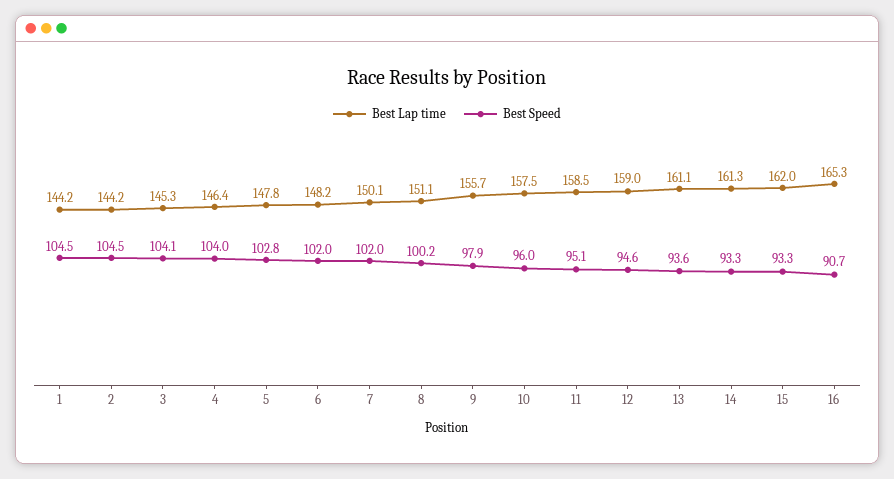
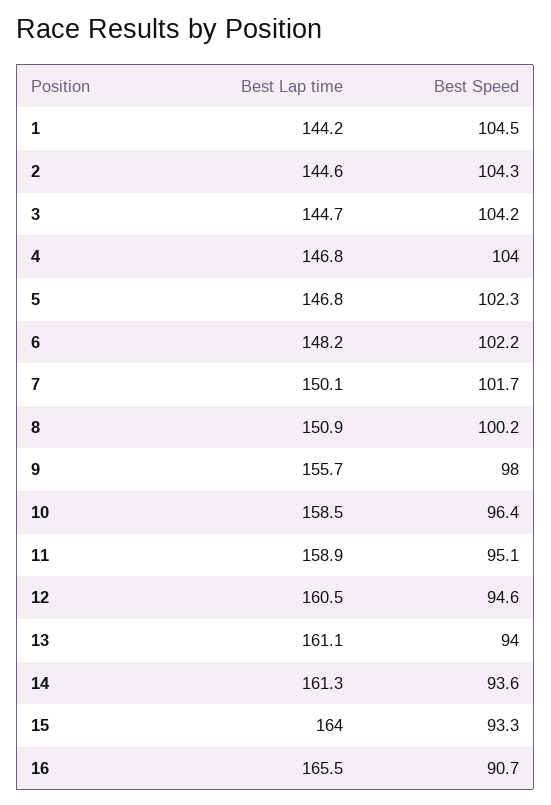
  {
    "Best Lap time": {
      "1": 144.2,
-     "2": 144.2,
+     "2": 144.6,
-     "3": 145.3,
+     "3": 144.7,
-     "4": 146.4,
+     "4": 146.8,
-     "5": 147.8,
+     "5": 146.8,
      "6": 148.2,
      "7": 150.1,
-     "8": 151.1,
+     "8": 150.9,
      "9": 155.7,
-     "10": 157.5,
+     "10": 158.5,
-     "11": 158.5,
+     "11": 158.9,
-     "12": 159,
+     "12": 160.5,
      "13": 161.1,
      "14": 161.3,
-     "15": 162,
+     "15": 164,
-     "16": 165.3
+     "16": 165.5
    },
    "Best Speed": {
      "1": 104.5,
-     "2": 104.5,
+     "2": 104.3,
-     "3": 104.1,
+     "3": 104.2,
      "4": 104,
-     "5": 102.8,
+     "5": 102.3,
-     "6": 102,
+     "6": 102.2,
-     "7": 102,
+     "7": 101.7,
      "8": 100.2,
-     "9": 97.9,
+     "9": 98,
-     "10": 96,
+     "10": 96.4,
      "11": 95.1,
      "12": 94.6,
-     "13": 93.6,
+     "13": 94,
-     "14": 93.3,
+     "14": 93.6,
      "15": 93.3,
      "16": 90.7
    }
  }

